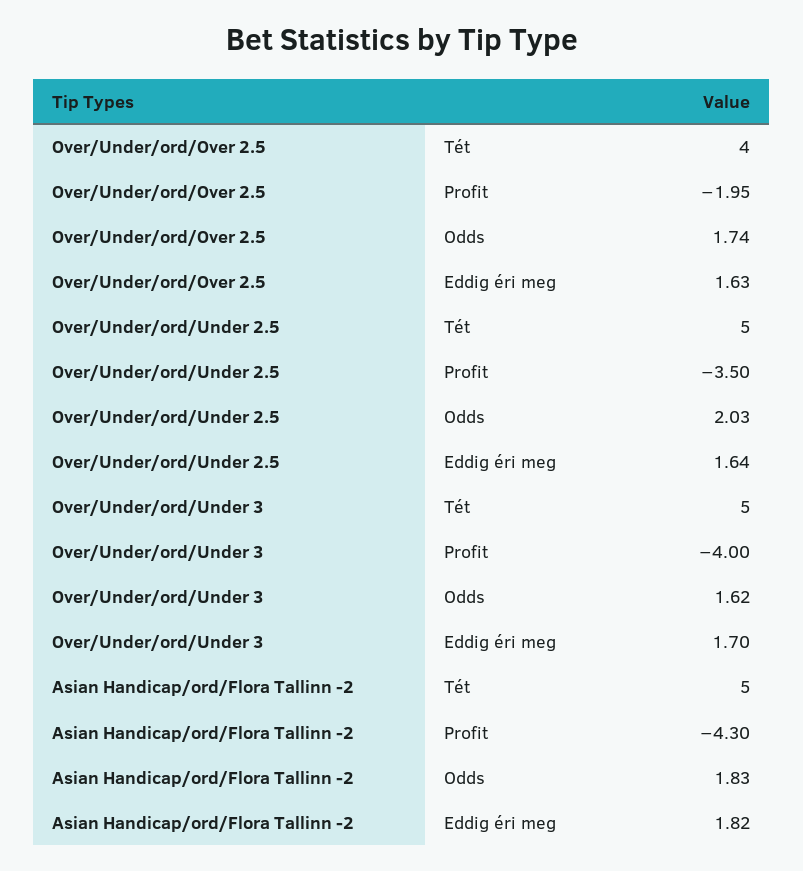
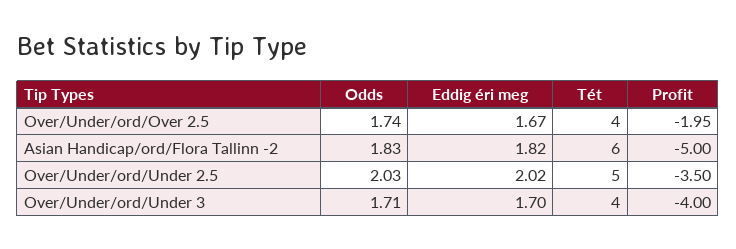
  {
    "Over/Under/ord/Over 2.5": {
      "Tét": 4,
      "Profit": -1.95,
      "Odds": 1.74,
-     "Eddig éri meg": 1.63
+     "Eddig éri meg": 1.67
    },
    "Over/Under/ord/Under 2.5": {
      "Tét": 5,
      "Profit": -3.5,
      "Odds": 2.03,
-     "Eddig éri meg": 1.64
+     "Eddig éri meg": 2.02
    },
    "Over/Under/ord/Under 3": {
-     "Tét": 5,
+     "Tét": 4,
      "Profit": -4,
-     "Odds": 1.62,
+     "Odds": 1.71,
      "Eddig éri meg": 1.7
    },
    "Asian Handicap/ord/Flora Tallinn -2": {
-     "Tét": 5,
+     "Tét": 6,
-     "Profit": -4.3,
+     "Profit": -5,
      "Odds": 1.83,
      "Eddig éri meg": 1.82
    }
  }

